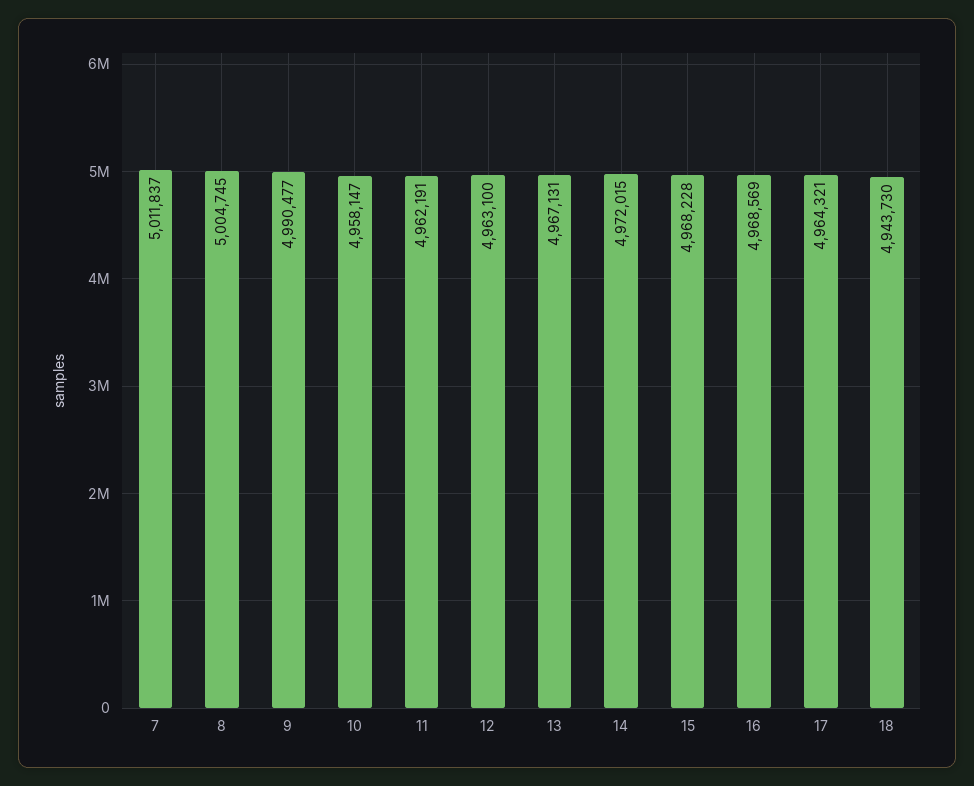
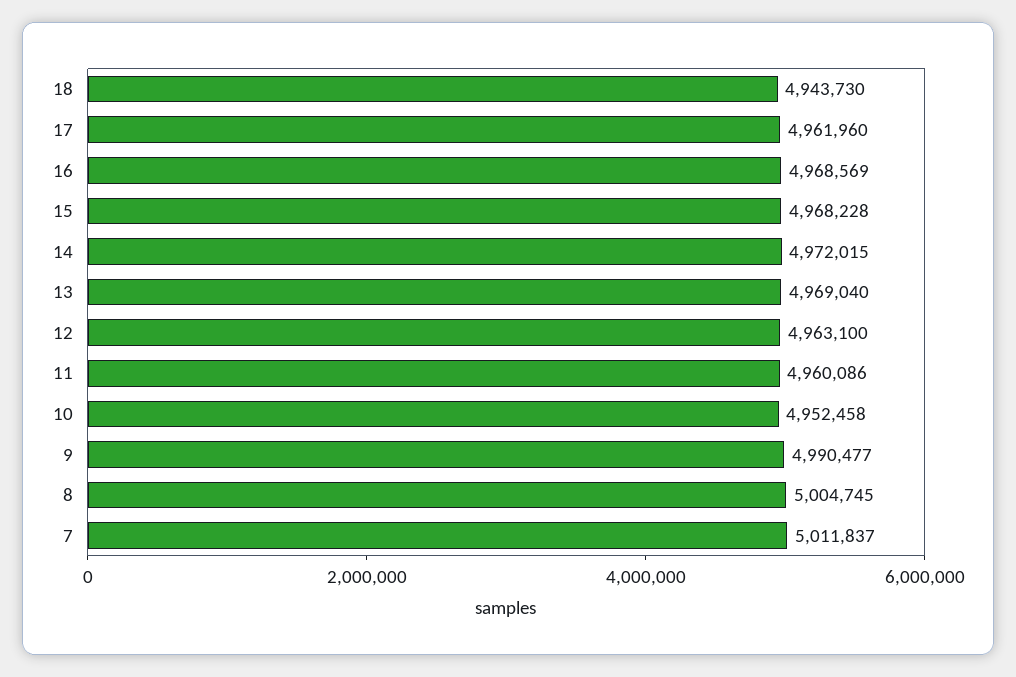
  {
    "7": 5011837,
    "8": 5004745,
    "9": 4990477,
-   "10": 4958147,
+   "10": 4952458,
-   "11": 4962191,
+   "11": 4960086,
    "12": 4963100,
-   "13": 4967131,
+   "13": 4969040,
    "14": 4972015,
    "15": 4968228,
    "16": 4968569,
-   "17": 4964321,
+   "17": 4961960,
    "18": 4943730
  }

